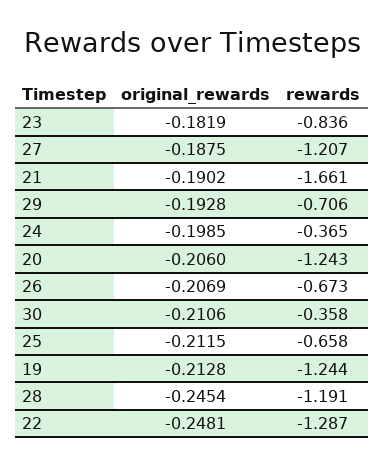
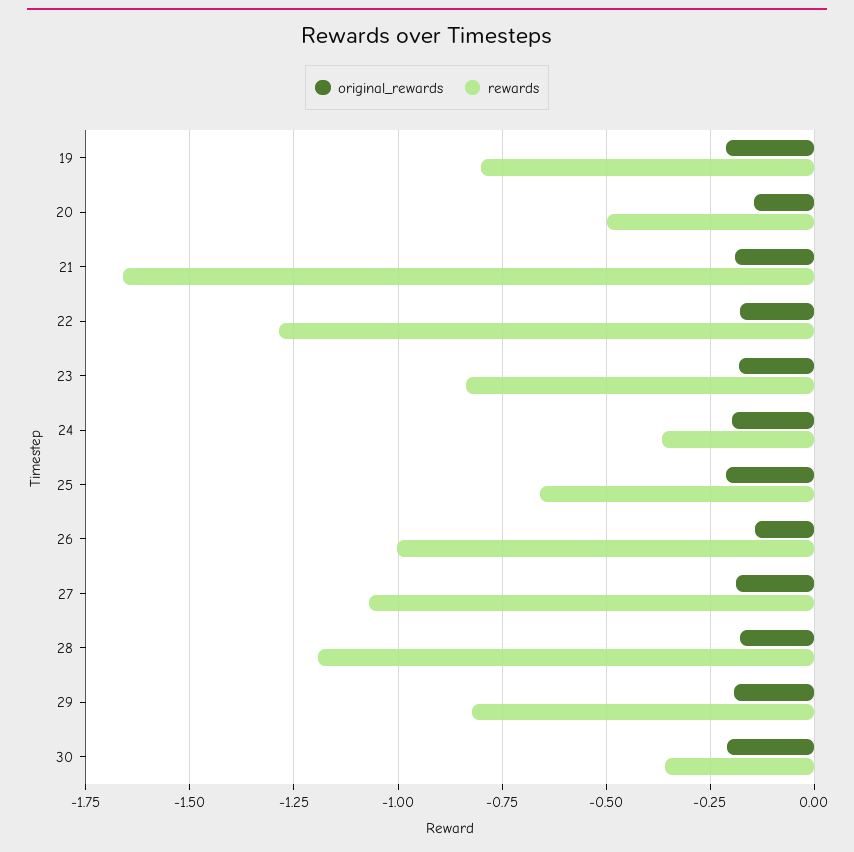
  {
    "original_rewards": {
      "23": -0.1819,
      "27": -0.1875,
      "21": -0.1902,
      "29": -0.1928,
      "24": -0.1985,
-     "20": -0.206,
+     "20": -0.15,
-     "26": -0.2069,
+     "26": -0.15,
      "30": -0.2106,
      "25": -0.2115,
      "19": -0.2128,
-     "28": -0.2454,
+     "28": -0.175,
-     "22": -0.2481
+     "22": -0.175
    },
    "rewards": {
      "23": -0.836,
-     "27": -1.207,
+     "27": -1.075,
      "21": -1.661,
-     "29": -0.706,
+     "29": -0.825,
      "24": -0.365,
-     "20": -1.243,
+     "20": -0.5,
-     "26": -0.673,
+     "26": -1,
      "30": -0.358,
      "25": -0.658,
-     "19": -1.244,
+     "19": -0.8,
      "28": -1.191,
      "22": -1.287
    }
  }

